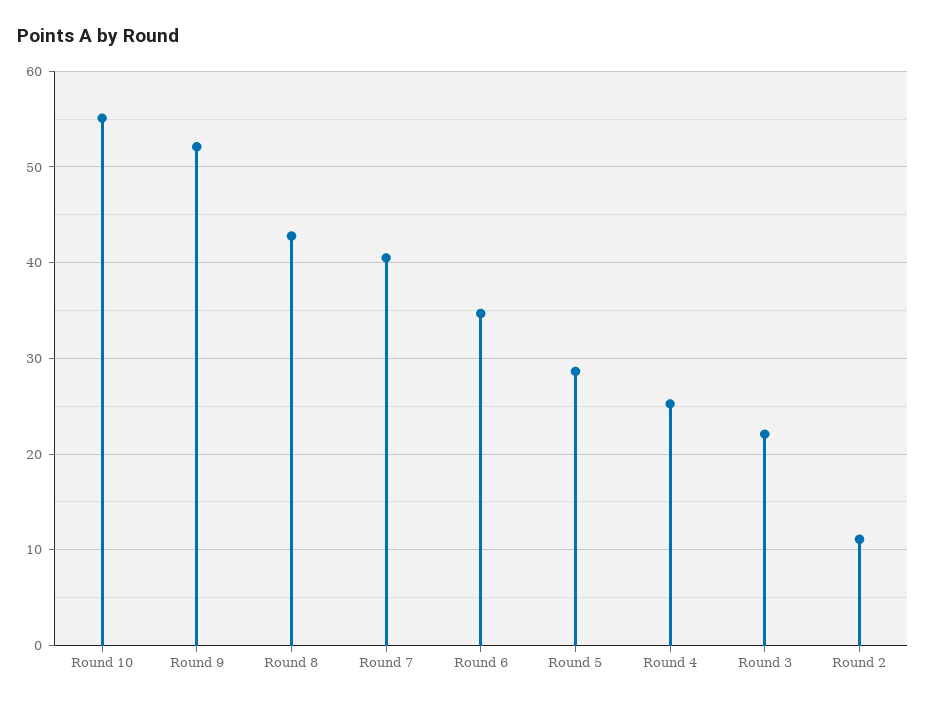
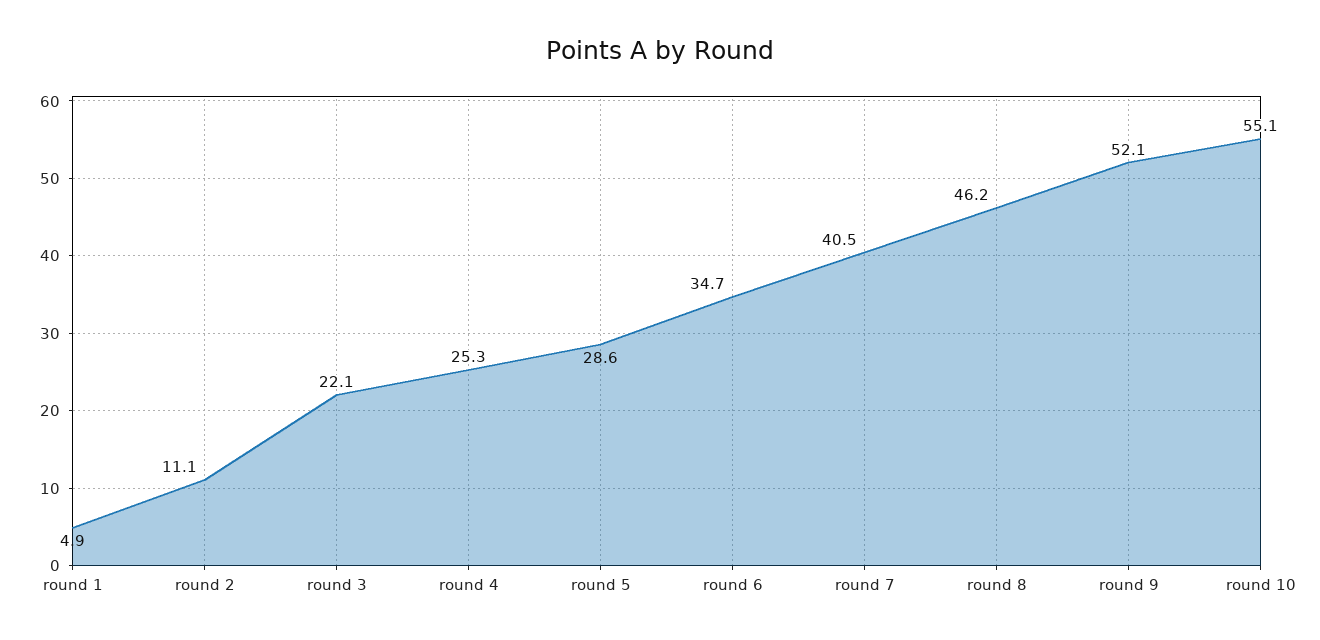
  {
    "Round 10": 55.1,
    "Round 9": 52.1,
-   "Round 8": 43,
+   "Round 8": 46.2,
    "Round 7": 40.5,
    "Round 6": 34.7,
    "Round 5": 28.6,
    "Round 4": 25.3,
    "Round 3": 22.1,
-   "Round 2": 11.1
+   "Round 2": 11.1,
+   "round 1": 4.9
  }

